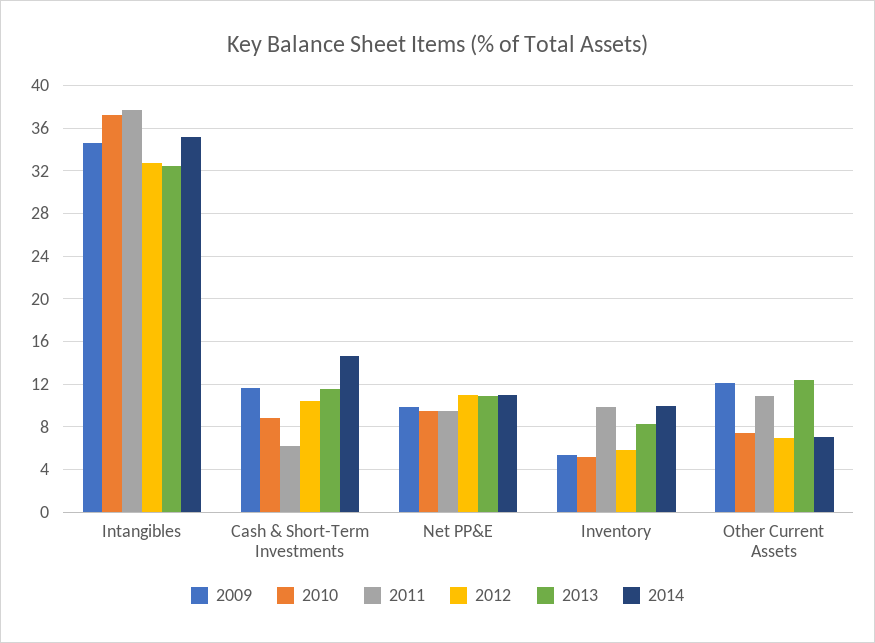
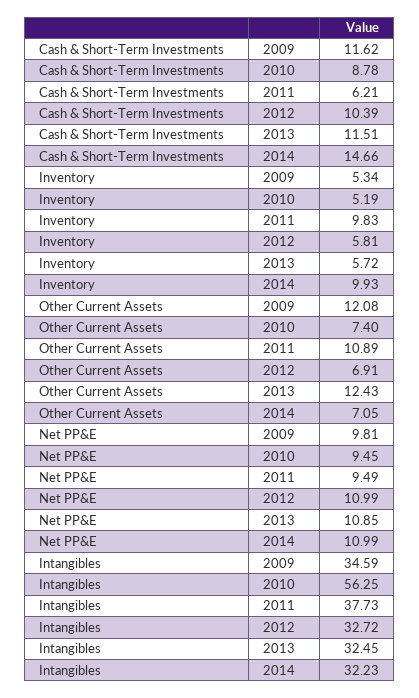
  {
    "2009": {
      "Intangibles": 34.59,
      "Cash & Short-Term Investments": 11.62,
      "Net PP&E": 9.81,
      "Inventory": 5.34,
      "Other Current Assets": 12.08
    },
    "2010": {
-     "Intangibles": 37,
+     "Intangibles": 56.25,
      "Cash & Short-Term Investments": 8.78,
      "Net PP&E": 9.45,
      "Inventory": 5.19,
      "Other Current Assets": 7.4
    },
    "2011": {
      "Intangibles": 37.73,
      "Cash & Short-Term Investments": 6.21,
      "Net PP&E": 9.49,
      "Inventory": 9.83,
      "Other Current Assets": 10.89
    },
    "2012": {
      "Intangibles": 32.72,
      "Cash & Short-Term Investments": 10.39,
      "Net PP&E": 10.99,
      "Inventory": 5.81,
      "Other Current Assets": 6.91
    },
    "2013": {
      "Intangibles": 32.45,
      "Cash & Short-Term Investments": 11.51,
      "Net PP&E": 10.85,
-     "Inventory": 8,
+     "Inventory": 5.72,
      "Other Current Assets": 12.43
    },
    "2014": {
-     "Intangibles": 35,
+     "Intangibles": 32.23,
      "Cash & Short-Term Investments": 14.66,
      "Net PP&E": 10.99,
      "Inventory": 9.93,
      "Other Current Assets": 7.05
    }
  }

